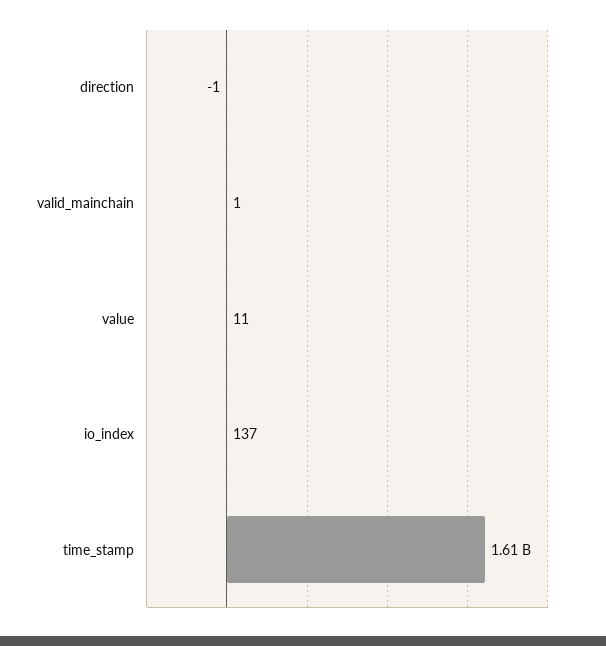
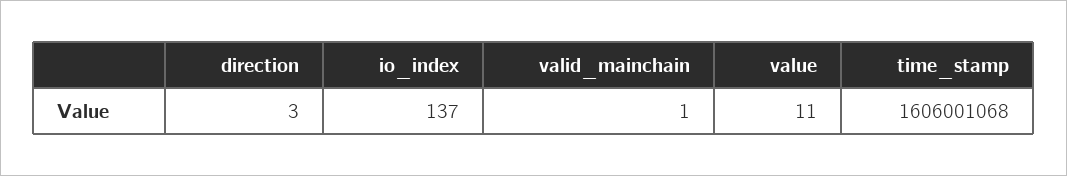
  {
-   "direction": -1,
+   "direction": 3,
    "valid_mainchain": 1,
    "value": 11,
    "io_index": 137,
    "time_stamp": 1606001068
  }

